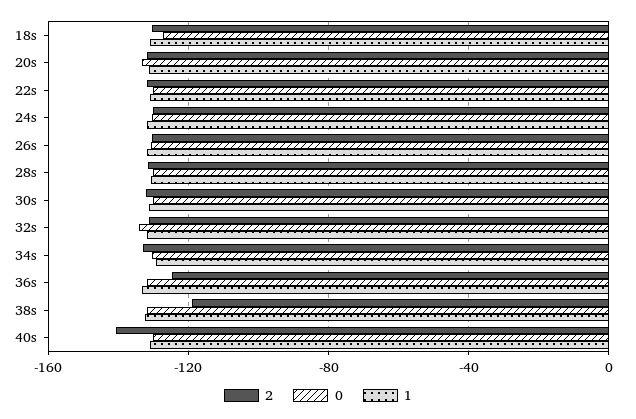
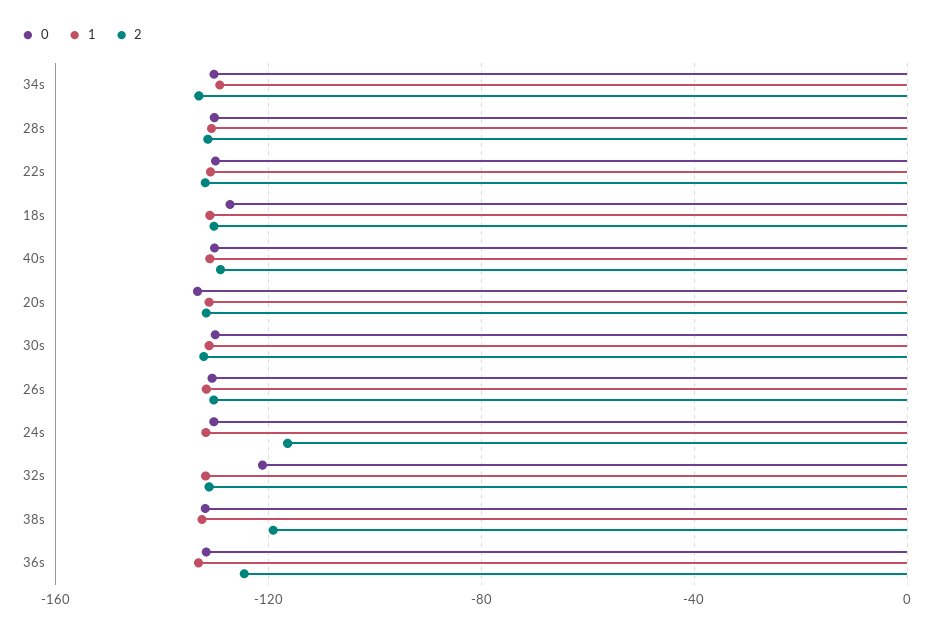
  {
    "2": {
      "18s": -130,
      "20s": -130,
      "22s": -130,
-     "24s": -130,
+     "24s": -115,
      "26s": -130,
      "28s": -130,
      "30s": -130,
      "32s": -130,
      "34s": -135,
      "36s": -125,
      "38s": -120,
-     "40s": -140
+     "40s": -130
    },
    "0": {
      "18s": -125,
      "20s": -135,
      "22s": -130,
      "24s": -130,
      "26s": -130,
      "28s": -130,
      "30s": -130,
-     "32s": -135,
+     "32s": -120,
      "34s": -130,
      "36s": -130,
      "38s": -130,
      "40s": -130
    },
    "1": {
      "18s": -130,
      "20s": -130,
      "22s": -130,
      "24s": -130,
      "26s": -130,
      "28s": -130,
      "30s": -130,
      "32s": -130,
      "34s": -130,
      "36s": -135,
      "38s": -135,
      "40s": -130
    }
  }

